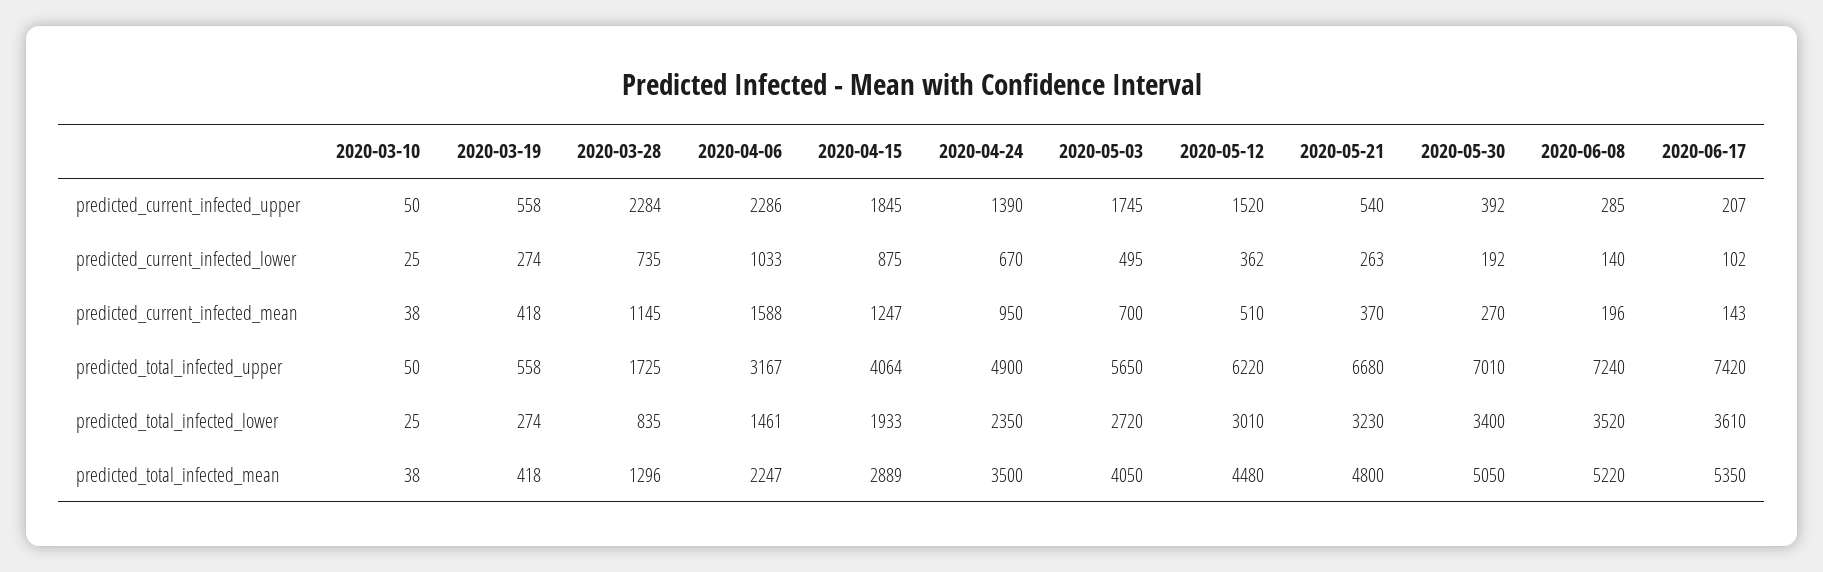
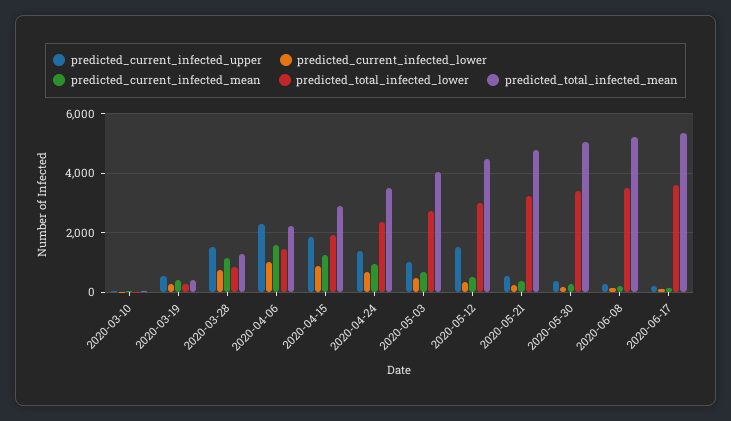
  {
    "predicted_current_infected_upper": {
      "2020-03-10": 50,
      "2020-03-19": 558,
-     "2020-03-28": 2284,
+     "2020-03-28": 1500,
      "2020-04-06": 2286,
      "2020-04-15": 1845,
      "2020-04-24": 1390,
-     "2020-05-03": 1745,
+     "2020-05-03": 1000,
      "2020-05-12": 1520,
      "2020-05-21": 540,
      "2020-05-30": 392,
      "2020-06-08": 285,
      "2020-06-17": 207
    },
    "predicted_current_infected_lower": {
      "2020-03-10": 25,
      "2020-03-19": 274,
      "2020-03-28": 735,
      "2020-04-06": 1033,
      "2020-04-15": 875,
      "2020-04-24": 670,
      "2020-05-03": 495,
      "2020-05-12": 362,
      "2020-05-21": 263,
      "2020-05-30": 192,
      "2020-06-08": 140,
      "2020-06-17": 102
    },
    "predicted_current_infected_mean": {
      "2020-03-10": 38,
      "2020-03-19": 418,
      "2020-03-28": 1145,
      "2020-04-06": 1588,
      "2020-04-15": 1247,
      "2020-04-24": 950,
      "2020-05-03": 700,
      "2020-05-12": 510,
      "2020-05-21": 370,
      "2020-05-30": 270,
      "2020-06-08": 196,
      "2020-06-17": 143
    },
-   "predicted_total_infected_upper": {
-     "2020-03-10": 50,
-     "2020-03-19": 558,
-     "2020-03-28": 1725,
-     "2020-04-06": 3167,
-     "2020-04-15": 4064,
-     "2020-04-24": 4900,
-     "2020-05-03": 5650,
-     "2020-05-12": 6220,
-     "2020-05-21": 6680,
-     "2020-05-30": 7010,
-     "2020-06-08": 7240,
-     "2020-06-17": 7420
-   },
    "predicted_total_infected_lower": {
      "2020-03-10": 25,
      "2020-03-19": 274,
      "2020-03-28": 835,
      "2020-04-06": 1461,
      "2020-04-15": 1933,
      "2020-04-24": 2350,
      "2020-05-03": 2720,
      "2020-05-12": 3010,
      "2020-05-21": 3230,
      "2020-05-30": 3400,
      "2020-06-08": 3520,
      "2020-06-17": 3610
    },
    "predicted_total_infected_mean": {
      "2020-03-10": 38,
      "2020-03-19": 418,
      "2020-03-28": 1296,
      "2020-04-06": 2247,
      "2020-04-15": 2889,
      "2020-04-24": 3500,
      "2020-05-03": 4050,
      "2020-05-12": 4480,
      "2020-05-21": 4800,
      "2020-05-30": 5050,
      "2020-06-08": 5220,
      "2020-06-17": 5350
    }
  }

